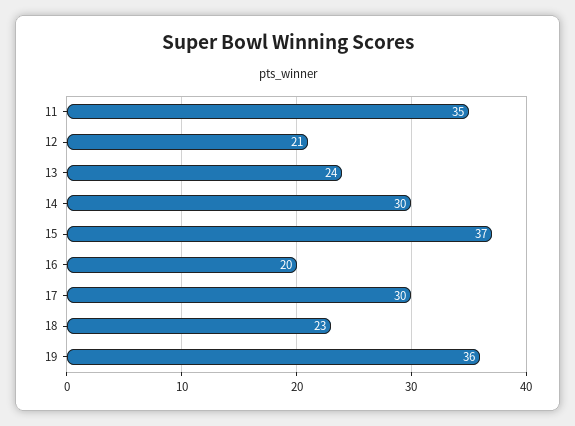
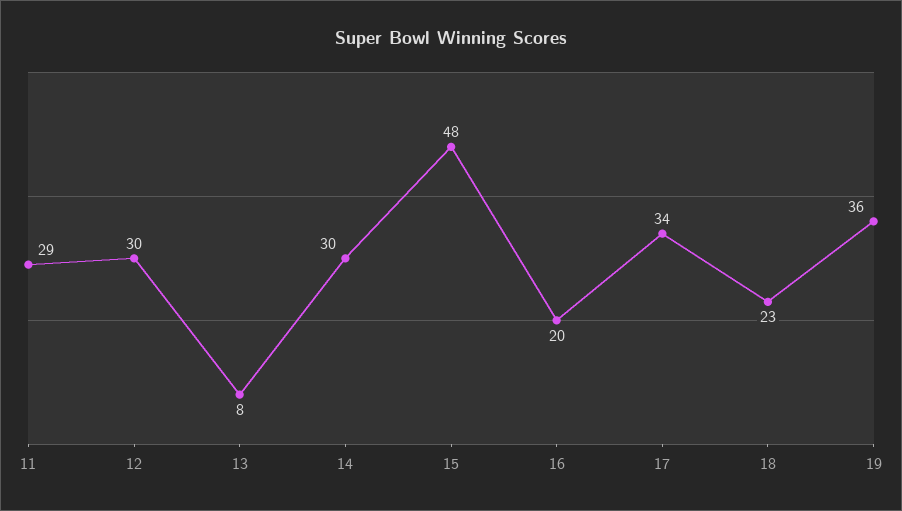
  {
-   "11": 35,
+   "11": 29,
-   "12": 21,
+   "12": 30,
-   "13": 24,
+   "13": 8,
    "14": 30,
-   "15": 37,
+   "15": 48,
    "16": 20,
-   "17": 30,
+   "17": 34,
    "18": 23,
    "19": 36
  }

